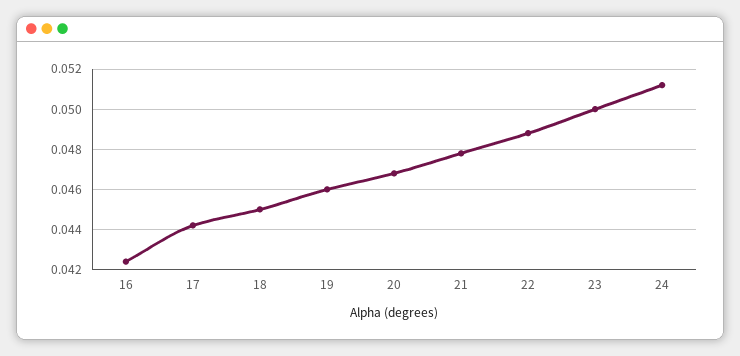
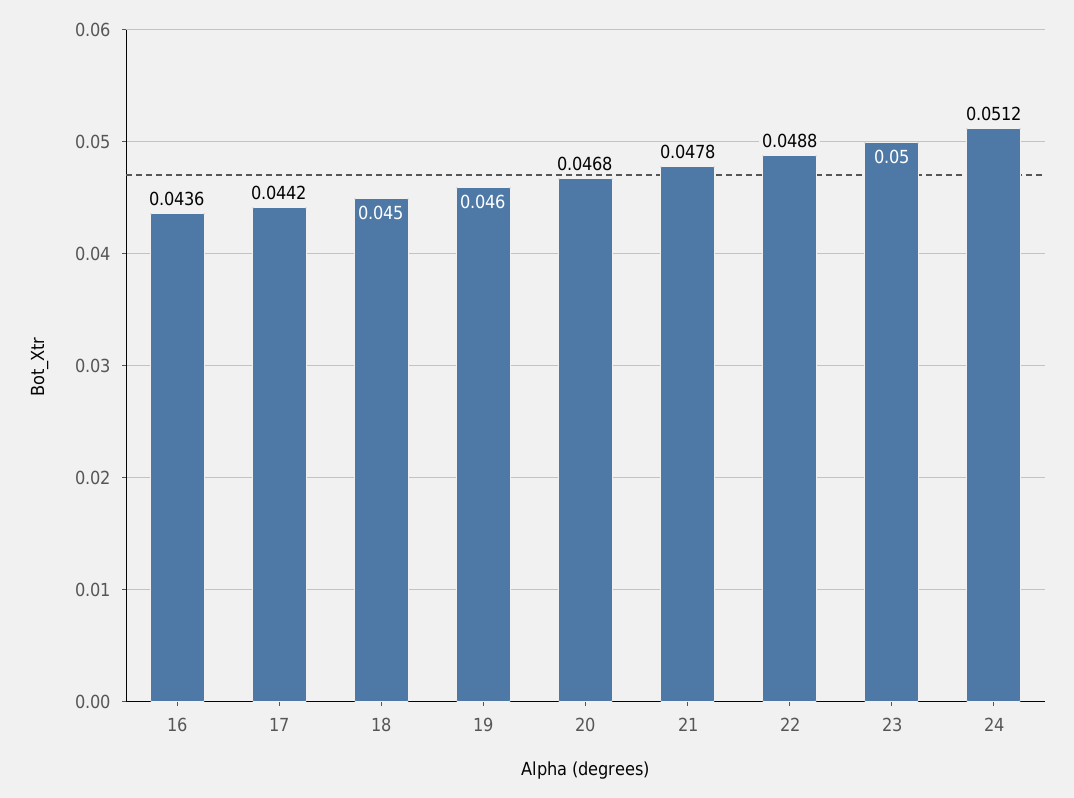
  {
-   "16": 0.0425,
+   "16": 0.0436,
    "17": 0.0442,
    "18": 0.045,
    "19": 0.046,
    "20": 0.0468,
    "21": 0.0478,
    "22": 0.0488,
    "23": 0.05,
    "24": 0.0512
  }

